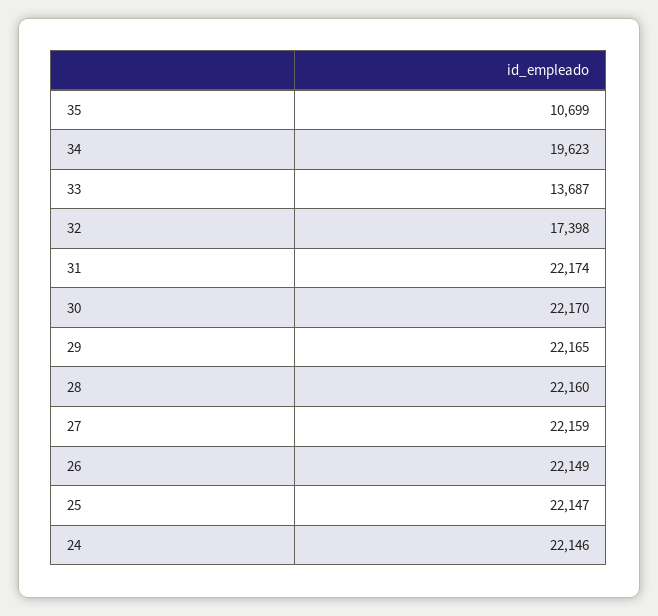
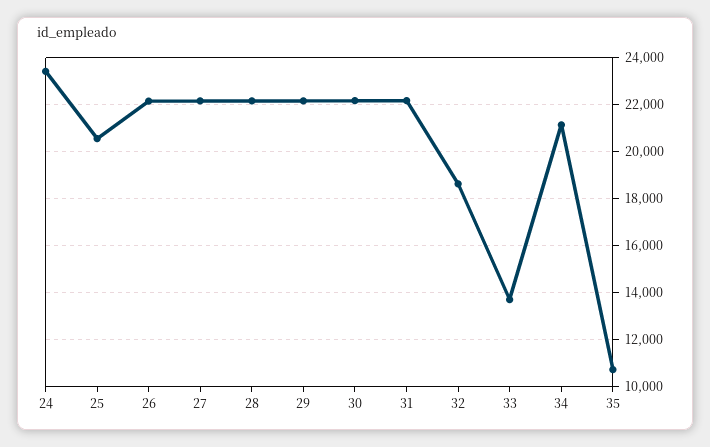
  {
    "35": 10699,
-   "34": 19623,
+   "34": 21000,
    "33": 13687,
-   "32": 17398,
+   "32": 18500,
    "31": 22174,
    "30": 22170,
    "29": 22165,
    "28": 22160,
    "27": 22159,
    "26": 22149,
-   "25": 22147,
+   "25": 20500,
-   "24": 22146
+   "24": 23500
  }

